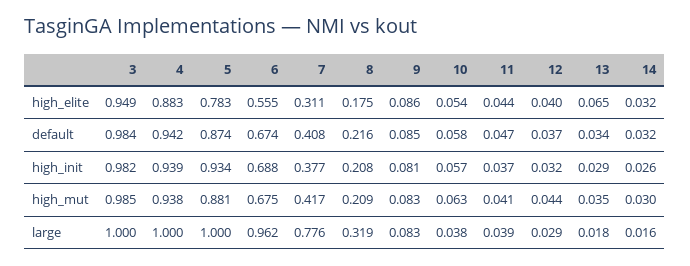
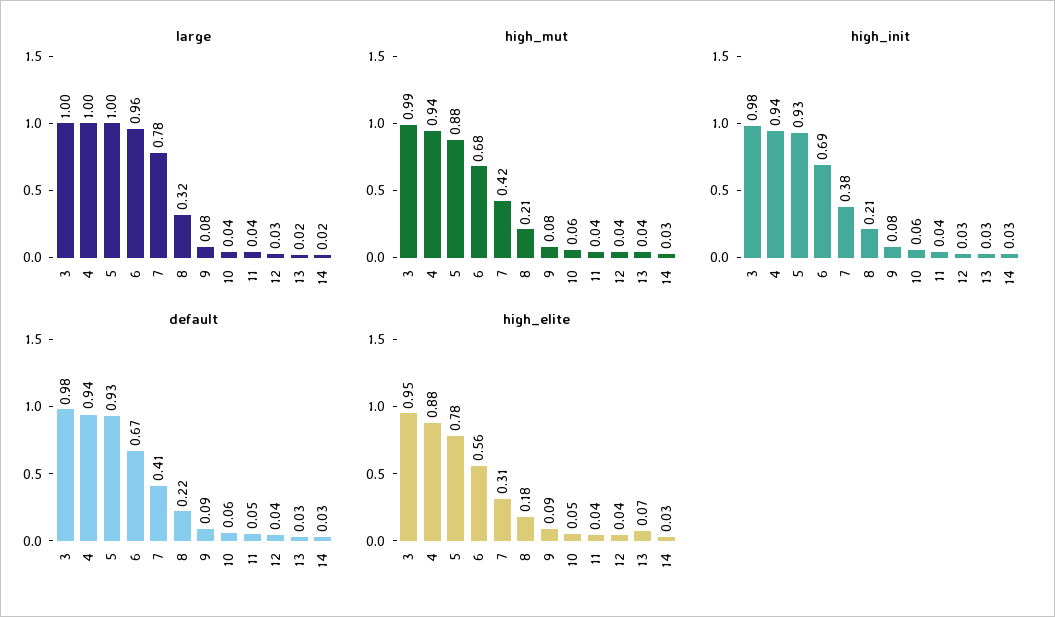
  {
    "high_elite": {
      "3": 0.949,
      "4": 0.883,
      "5": 0.783,
      "6": 0.555,
      "7": 0.311,
      "8": 0.175,
      "9": 0.086,
      "10": 0.054,
      "11": 0.044,
      "12": 0.04,
      "13": 0.065,
      "14": 0.032
    },
    "default": {
      "3": 0.984,
      "4": 0.942,
-     "5": 0.874,
+     "5": 0.93,
      "6": 0.674,
      "7": 0.408,
      "8": 0.216,
      "9": 0.085,
      "10": 0.058,
      "11": 0.047,
      "12": 0.037,
      "13": 0.034,
      "14": 0.032
    },
    "high_init": {
      "3": 0.982,
      "4": 0.939,
      "5": 0.934,
      "6": 0.688,
      "7": 0.377,
      "8": 0.208,
      "9": 0.081,
      "10": 0.057,
      "11": 0.037,
      "12": 0.032,
      "13": 0.029,
      "14": 0.026
    },
    "high_mut": {
      "3": 0.985,
      "4": 0.938,
      "5": 0.881,
      "6": 0.675,
      "7": 0.417,
      "8": 0.209,
      "9": 0.083,
      "10": 0.063,
      "11": 0.041,
      "12": 0.044,
      "13": 0.035,
      "14": 0.03
    },
    "large": {
      "3": 1,
      "4": 1,
      "5": 1,
      "6": 0.962,
      "7": 0.776,
      "8": 0.319,
      "9": 0.083,
      "10": 0.038,
      "11": 0.039,
      "12": 0.029,
      "13": 0.018,
      "14": 0.016
    }
  }

